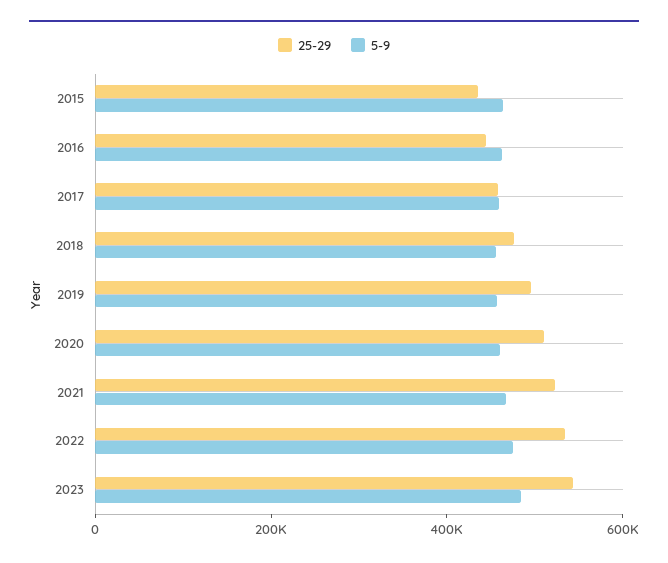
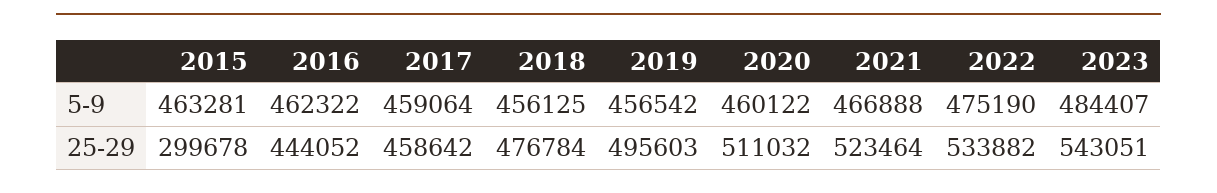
  {
    "25-29": {
-     "2015": 450000,
+     "2015": 299678,
      "2016": 444052,
      "2017": 458642,
      "2018": 476784,
      "2019": 495603,
      "2020": 511032,
      "2021": 523464,
      "2022": 533882,
      "2023": 543051
    },
    "5-9": {
      "2015": 463281,
      "2016": 462322,
      "2017": 459064,
      "2018": 456125,
      "2019": 456542,
      "2020": 460122,
      "2021": 466888,
      "2022": 475190,
      "2023": 484407
    }
  }

